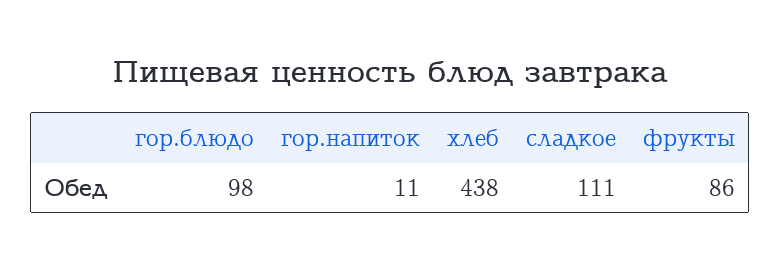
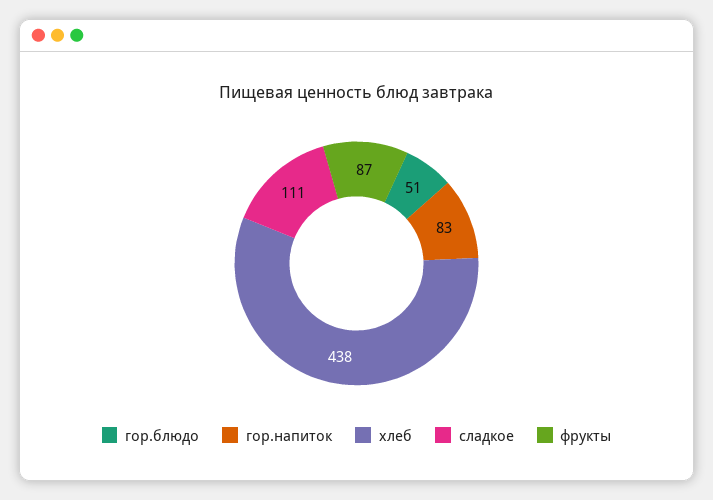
  {
-   "гор.блюдо": 98,
+   "гор.блюдо": 51,
-   "гор.напиток": 11,
+   "гор.напиток": 83,
    "хлеб": 438,
    "сладкое": 111,
-   "фрукты": 86
+   "фрукты": 87
  }

